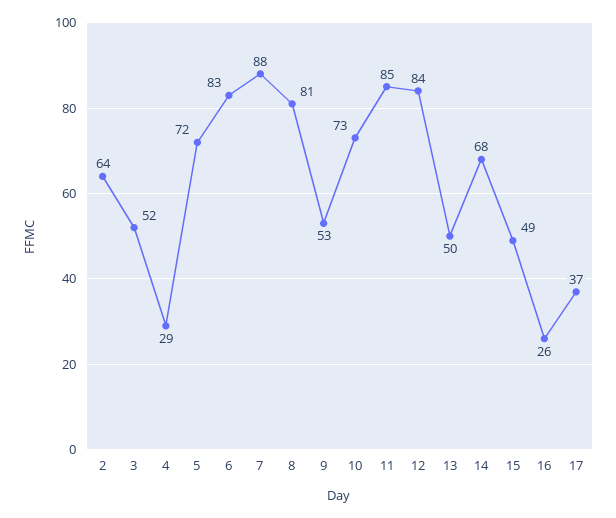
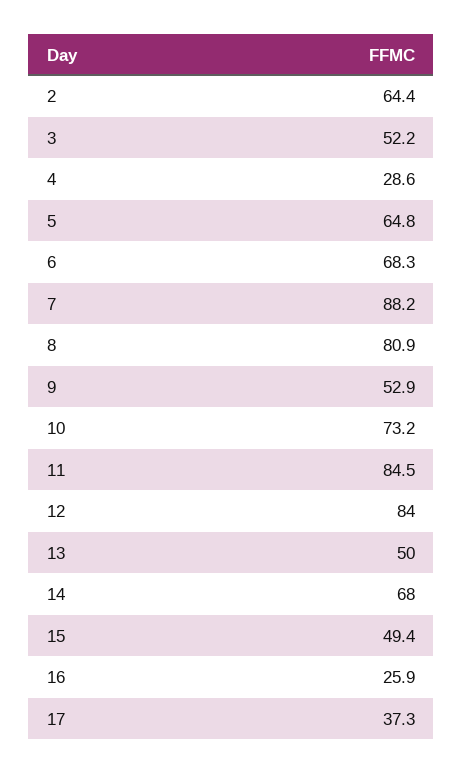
  {
    "2": 64.4,
    "3": 52.2,
    "4": 28.6,
-   "5": 72,
+   "5": 64.8,
-   "6": 83,
+   "6": 68.3,
    "7": 88.2,
    "8": 80.9,
    "9": 52.9,
    "10": 73.2,
    "11": 84.5,
    "12": 84,
    "13": 50,
    "14": 68,
    "15": 49.4,
    "16": 25.9,
    "17": 37.3
  }

